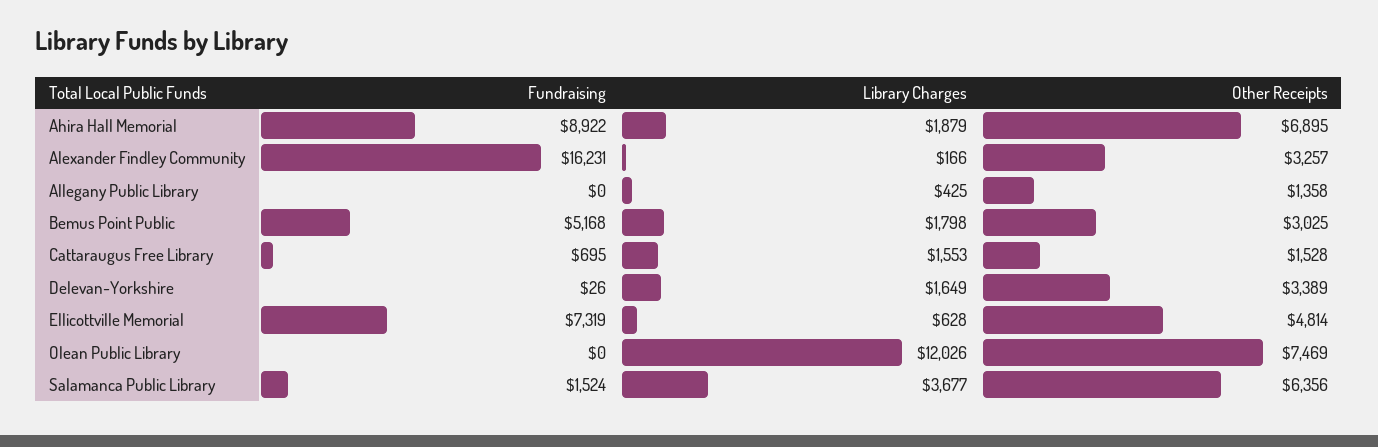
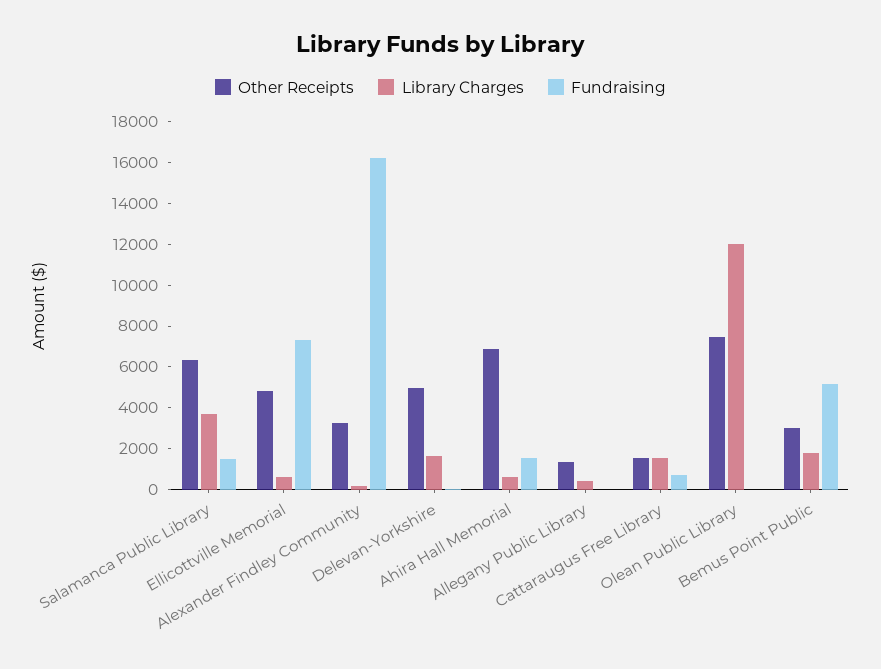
  {
    "Fundraising": {
-     "Ahira Hall Memorial": 8922,
+     "Ahira Hall Memorial": 1500,
      "Alexander Findley Community": 16231,
      "Allegany Public Library": 0,
      "Bemus Point Public": 5168,
      "Cattaraugus Free Library": 695,
      "Delevan-Yorkshire": 26,
      "Ellicottville Memorial": 7319,
      "Olean Public Library": 0,
      "Salamanca Public Library": 1524
    },
    "Library Charges": {
-     "Ahira Hall Memorial": 1879,
+     "Ahira Hall Memorial": 500,
      "Alexander Findley Community": 166,
      "Allegany Public Library": 425,
      "Bemus Point Public": 1798,
      "Cattaraugus Free Library": 1553,
      "Delevan-Yorkshire": 1649,
      "Ellicottville Memorial": 628,
      "Olean Public Library": 12026,
      "Salamanca Public Library": 3677
    },
    "Other Receipts": {
      "Ahira Hall Memorial": 6895,
      "Alexander Findley Community": 3257,
      "Allegany Public Library": 1358,
      "Bemus Point Public": 3025,
      "Cattaraugus Free Library": 1528,
-     "Delevan-Yorkshire": 3389,
+     "Delevan-Yorkshire": 5000,
      "Ellicottville Memorial": 4814,
      "Olean Public Library": 7469,
      "Salamanca Public Library": 6356
    }
  }

